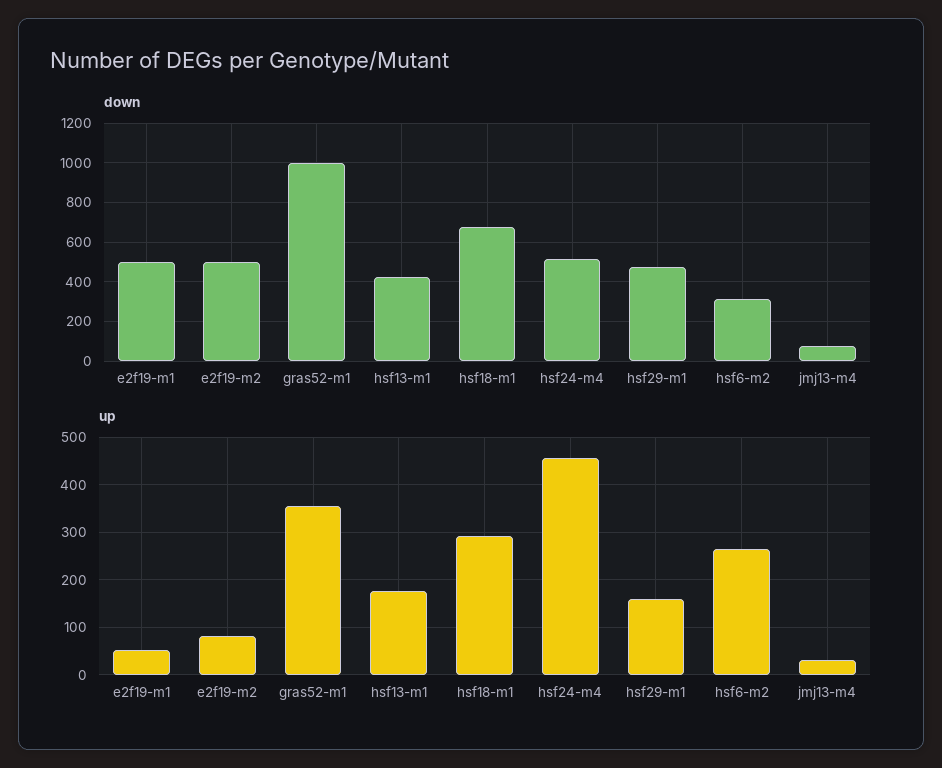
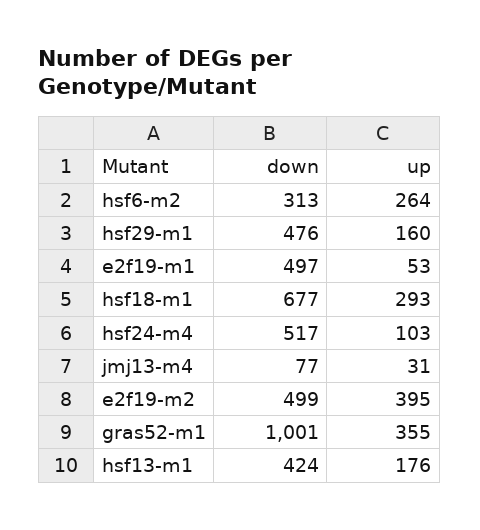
  {
    "down": {
      "e2f19-m1": 497,
      "e2f19-m2": 499,
      "gras52-m1": 1001,
      "hsf13-m1": 424,
      "hsf18-m1": 677,
      "hsf24-m4": 517,
      "hsf29-m1": 476,
      "hsf6-m2": 313,
      "jmj13-m4": 77
    },
    "up": {
      "e2f19-m1": 53,
-     "e2f19-m2": 80,
+     "e2f19-m2": 395,
      "gras52-m1": 355,
      "hsf13-m1": 176,
      "hsf18-m1": 293,
-     "hsf24-m4": 460,
+     "hsf24-m4": 103,
      "hsf29-m1": 160,
      "hsf6-m2": 264,
      "jmj13-m4": 31
    }
  }

